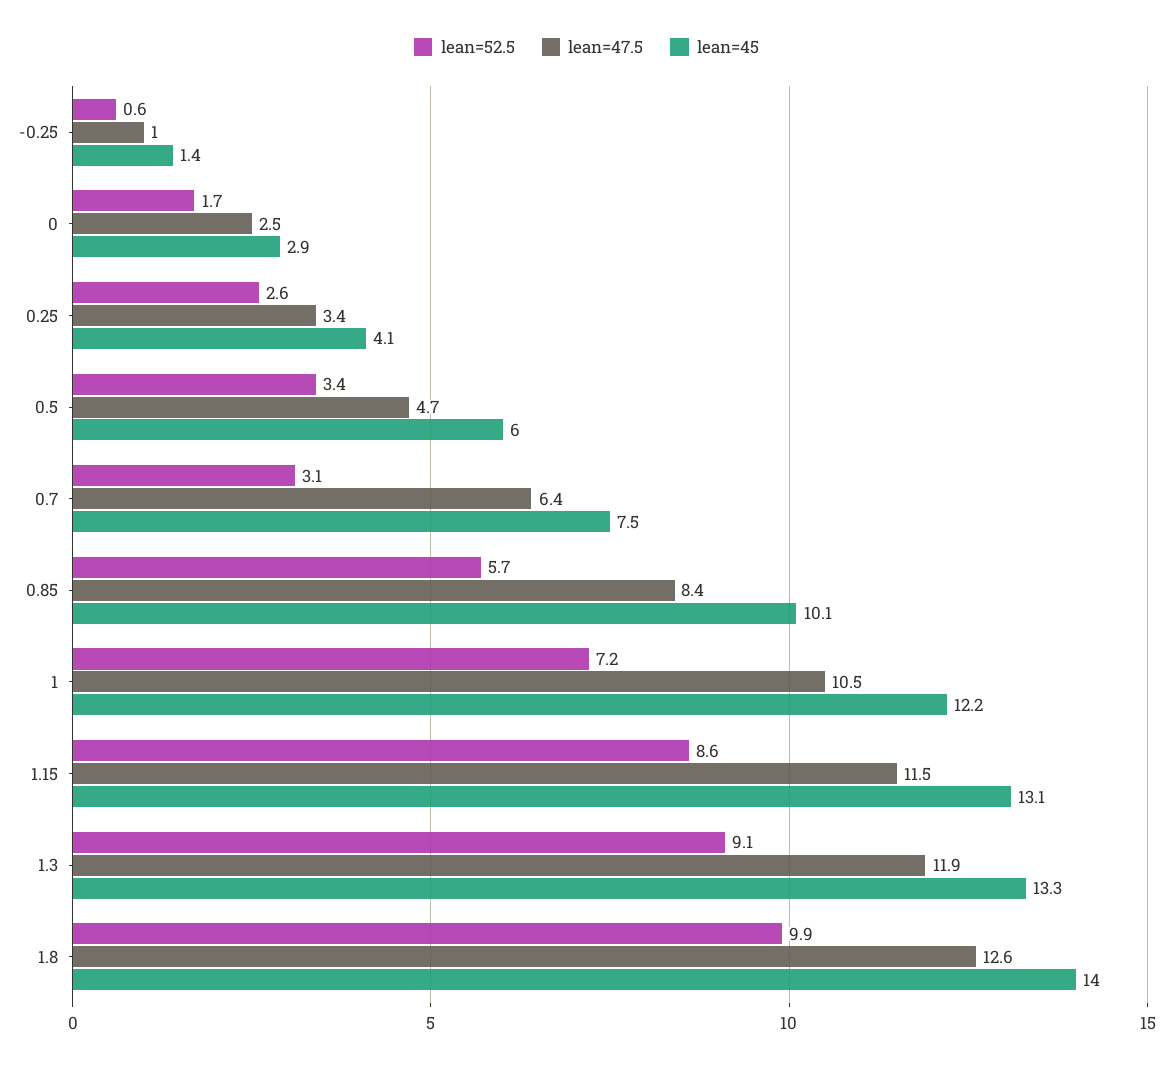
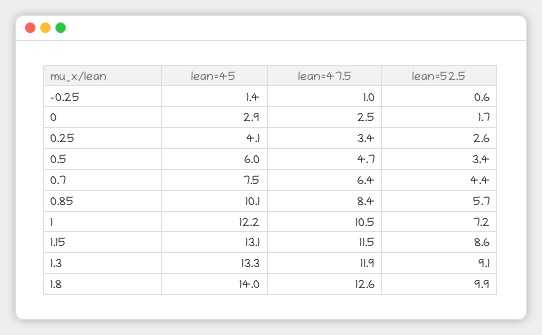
  {
    "lean=52.5": {
      "-0.25": 0.6,
      "0": 1.7,
      "0.25": 2.6,
      "0.5": 3.4,
-     "0.7": 3.1,
+     "0.7": 4.4,
      "0.85": 5.7,
      "1": 7.2,
      "1.15": 8.6,
      "1.3": 9.1,
      "1.8": 9.9
    },
    "lean=47.5": {
      "-0.25": 1,
      "0": 2.5,
      "0.25": 3.4,
      "0.5": 4.7,
      "0.7": 6.4,
      "0.85": 8.4,
      "1": 10.5,
      "1.15": 11.5,
      "1.3": 11.9,
      "1.8": 12.6
    },
    "lean=45": {
      "-0.25": 1.4,
      "0": 2.9,
      "0.25": 4.1,
      "0.5": 6,
      "0.7": 7.5,
      "0.85": 10.1,
      "1": 12.2,
      "1.15": 13.1,
      "1.3": 13.3,
      "1.8": 14
    }
  }

